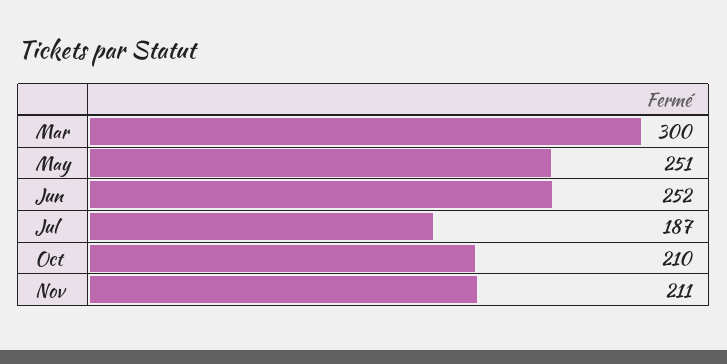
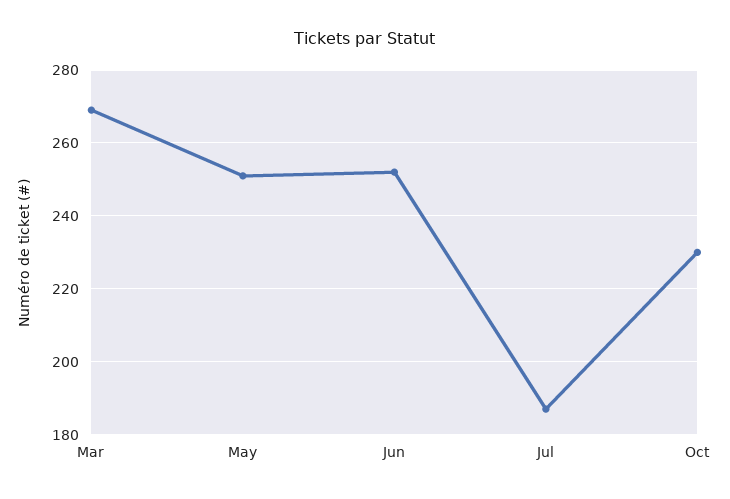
  {
-   "Mar": 300,
+   "Mar": 270,
    "May": 251,
    "Jun": 252,
    "Jul": 187,
-   "Oct": 210,
+   "Oct": 230
-   "Nov": 211
  }

